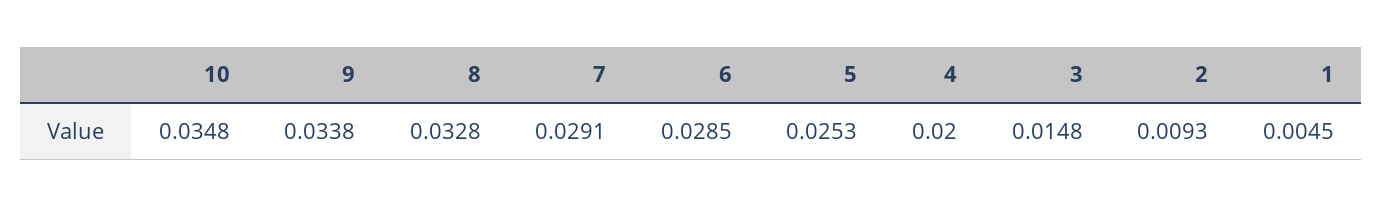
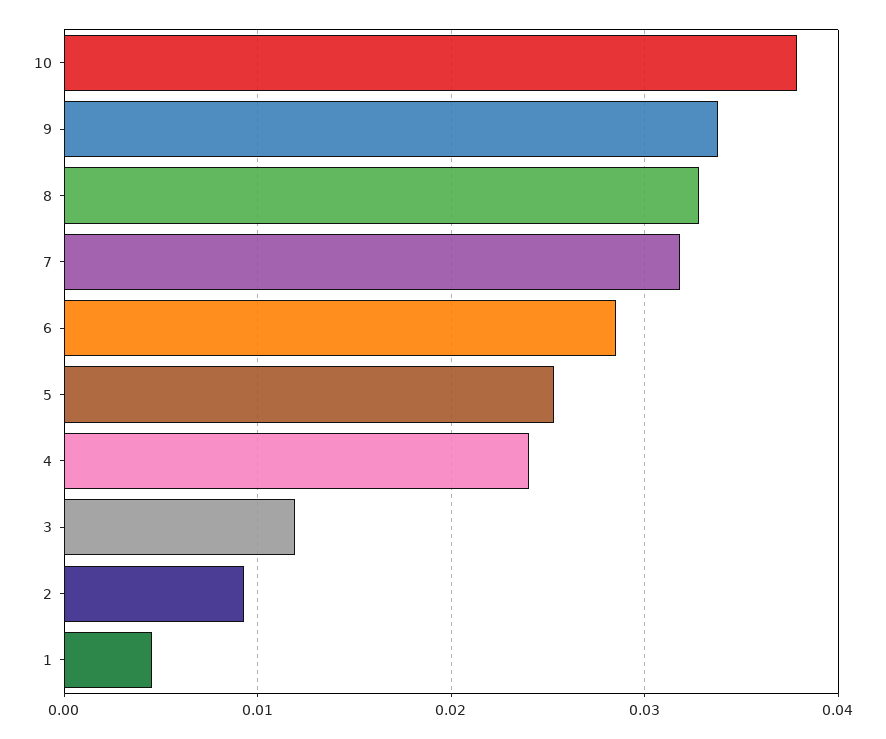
  {
-   "10": 0.0348,
+   "10": 0.038,
    "9": 0.0338,
    "8": 0.0328,
-   "7": 0.0291,
+   "7": 0.032,
    "6": 0.0285,
    "5": 0.0253,
-   "4": 0.02,
+   "4": 0.024,
-   "3": 0.0148,
+   "3": 0.012,
    "2": 0.0093,
    "1": 0.0045
  }

